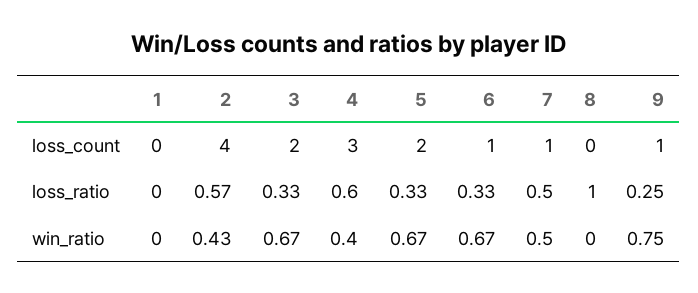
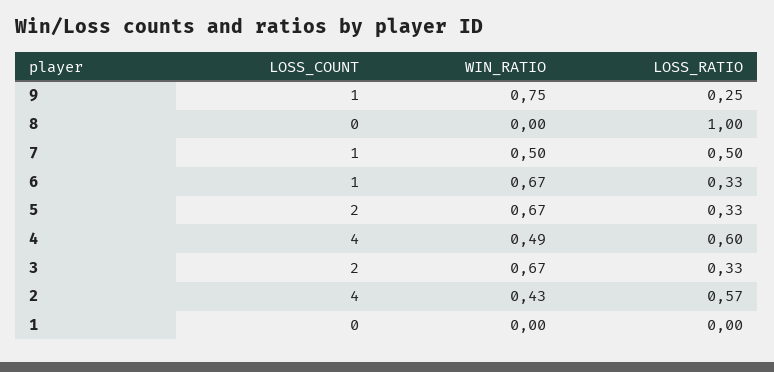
  {
    "1": {
      "loss_count": 0,
      "loss_ratio": 0,
      "win_ratio": 0
    },
    "2": {
      "loss_count": 4,
      "loss_ratio": 0.57,
      "win_ratio": 0.43
    },
    "3": {
      "loss_count": 2,
      "loss_ratio": 0.33,
      "win_ratio": 0.67
    },
    "4": {
-     "loss_count": 3,
+     "loss_count": 4,
      "loss_ratio": 0.6,
-     "win_ratio": 0.4
+     "win_ratio": 0.49
    },
    "5": {
      "loss_count": 2,
      "loss_ratio": 0.33,
      "win_ratio": 0.67
    },
    "6": {
      "loss_count": 1,
      "loss_ratio": 0.33,
      "win_ratio": 0.67
    },
    "7": {
      "loss_count": 1,
      "loss_ratio": 0.5,
      "win_ratio": 0.5
    },
    "8": {
      "loss_count": 0,
      "loss_ratio": 1,
      "win_ratio": 0
    },
    "9": {
      "loss_count": 1,
      "loss_ratio": 0.25,
      "win_ratio": 0.75
    }
  }

